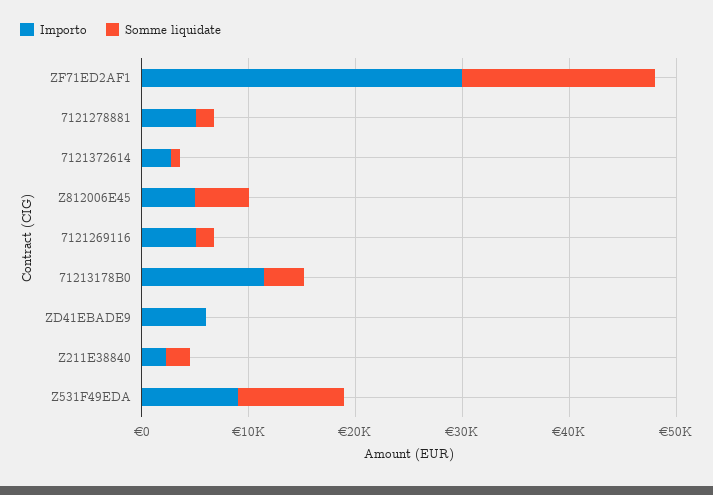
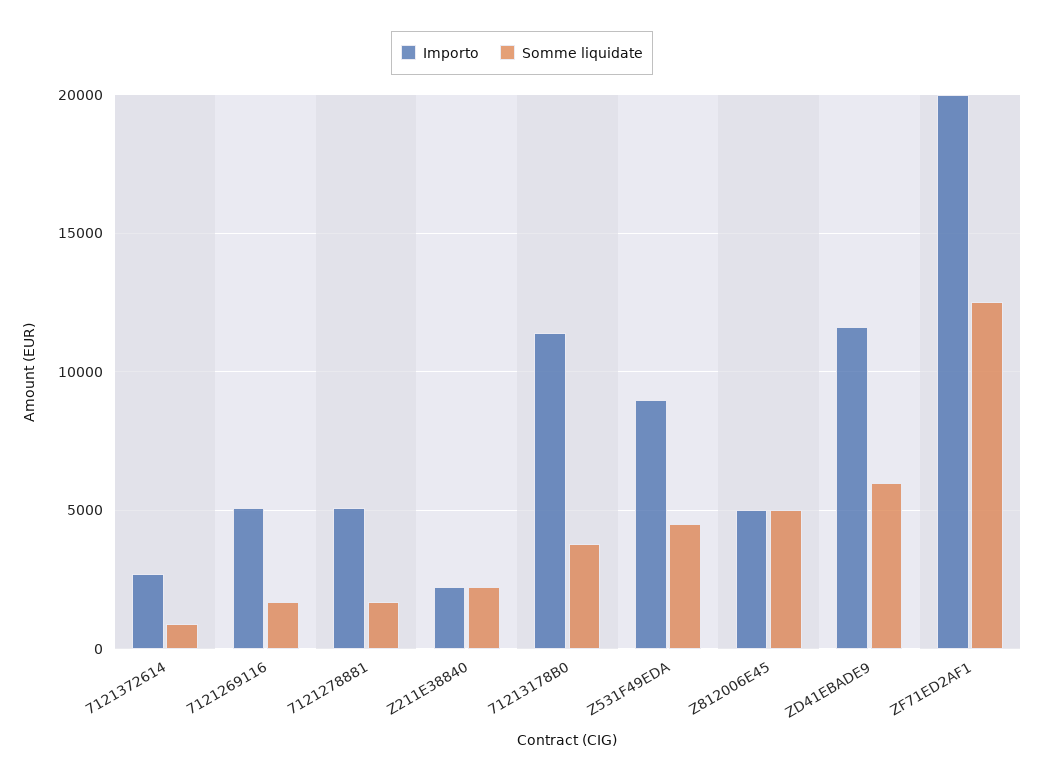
  {
    "Importo": {
-     "ZF71ED2AF1": 30000,
+     "ZF71ED2AF1": 20000,
      "7121278881": 5000,
      "7121372614": 2500,
      "Z812006E45": 5000,
      "7121269116": 5000,
      "71213178B0": 11500,
-     "ZD41EBADE9": 6000,
+     "ZD41EBADE9": 11500,
      "Z211E38840": 2000,
      "Z531F49EDA": 9000
    },
    "Somme liquidate": {
-     "ZF71ED2AF1": 18000,
+     "ZF71ED2AF1": 12500,
      "7121278881": 1500,
      "7121372614": 1000,
      "Z812006E45": 5000,
      "7121269116": 1500,
      "71213178B0": 4000,
-     "ZD41EBADE9": 0,
+     "ZD41EBADE9": 6000,
      "Z211E38840": 2000,
-     "Z531F49EDA": 10000
+     "Z531F49EDA": 4500
    }
  }

